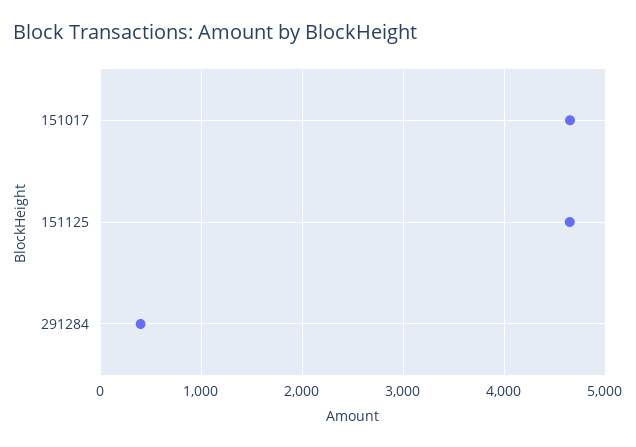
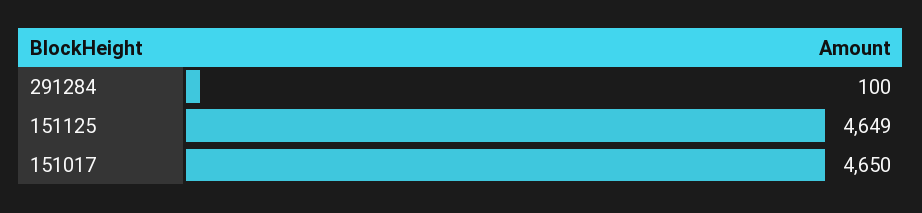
  {
    "151017": 4650,
    "151125": 4649,
-   "291284": 400
+   "291284": 100
  }

